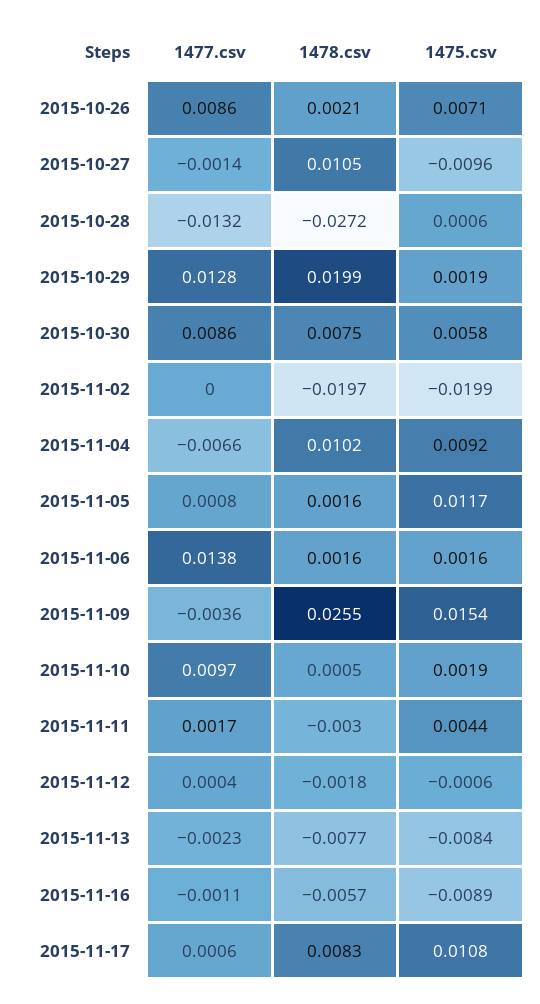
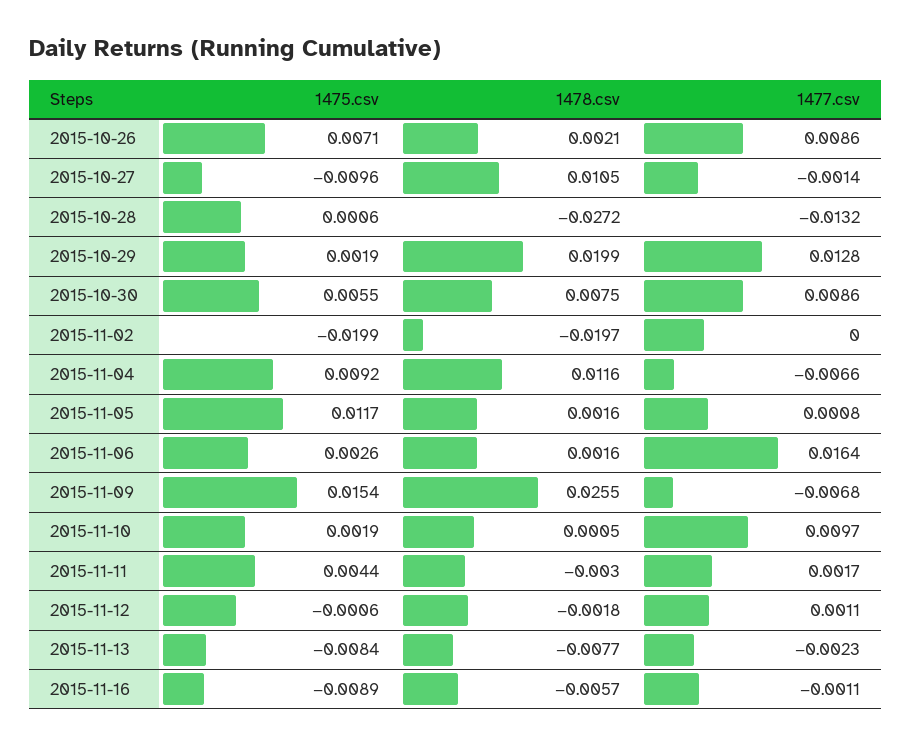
  {
    "1477.csv": {
      "2015-10-26": 0.0086,
      "2015-10-27": -0.0014,
      "2015-10-28": -0.0132,
      "2015-10-29": 0.0128,
      "2015-10-30": 0.0086,
      "2015-11-02": 0,
      "2015-11-04": -0.0066,
      "2015-11-05": 0.0008,
-     "2015-11-06": 0.0138,
+     "2015-11-06": 0.0164,
-     "2015-11-09": -0.0036,
+     "2015-11-09": -0.0068,
      "2015-11-10": 0.0097,
      "2015-11-11": 0.0017,
-     "2015-11-12": 0.0004,
+     "2015-11-12": 0.0011,
      "2015-11-13": -0.0023,
-     "2015-11-16": -0.0011,
+     "2015-11-16": -0.0011
-     "2015-11-17": 0.0006
    },
    "1478.csv": {
      "2015-10-26": 0.0021,
      "2015-10-27": 0.0105,
      "2015-10-28": -0.0272,
      "2015-10-29": 0.0199,
      "2015-10-30": 0.0075,
      "2015-11-02": -0.0197,
-     "2015-11-04": 0.0102,
+     "2015-11-04": 0.0116,
      "2015-11-05": 0.0016,
      "2015-11-06": 0.0016,
      "2015-11-09": 0.0255,
      "2015-11-10": 0.0005,
      "2015-11-11": -0.003,
      "2015-11-12": -0.0018,
      "2015-11-13": -0.0077,
-     "2015-11-16": -0.0057,
+     "2015-11-16": -0.0057
-     "2015-11-17": 0.0083
    },
    "1475.csv": {
      "2015-10-26": 0.0071,
      "2015-10-27": -0.0096,
      "2015-10-28": 0.0006,
      "2015-10-29": 0.0019,
-     "2015-10-30": 0.0058,
+     "2015-10-30": 0.0055,
      "2015-11-02": -0.0199,
      "2015-11-04": 0.0092,
      "2015-11-05": 0.0117,
-     "2015-11-06": 0.0016,
+     "2015-11-06": 0.0026,
      "2015-11-09": 0.0154,
      "2015-11-10": 0.0019,
      "2015-11-11": 0.0044,
      "2015-11-12": -0.0006,
      "2015-11-13": -0.0084,
-     "2015-11-16": -0.0089,
+     "2015-11-16": -0.0089
-     "2015-11-17": 0.0108
    }
  }

